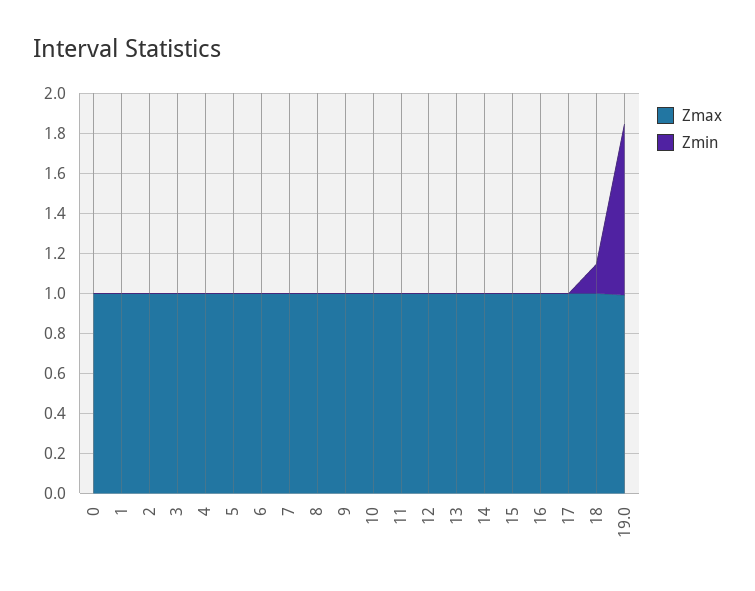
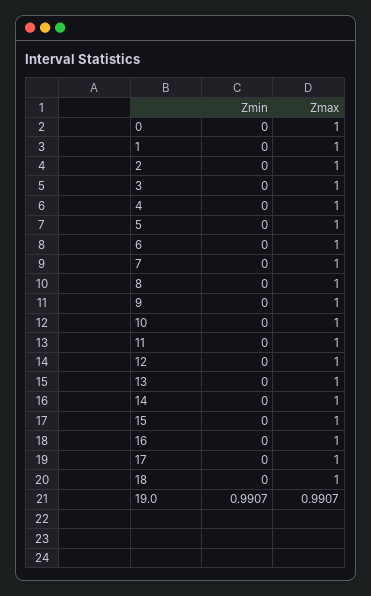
  {
    "Zmax": {
      "0": 1,
      "1": 1,
      "2": 1,
      "3": 1,
      "4": 1,
      "5": 1,
      "6": 1,
      "7": 1,
      "8": 1,
      "9": 1,
      "10": 1,
      "11": 1,
      "12": 1,
      "13": 1,
      "14": 1,
      "15": 1,
      "16": 1,
      "17": 1,
      "18": 1,
      "19.0": 0.9907
    },
    "Zmin": {
      "0": 0,
      "1": 0,
      "2": 0,
      "3": 0,
      "4": 0,
      "5": 0,
      "6": 0,
      "7": 0,
      "8": 0,
      "9": 0,
      "10": 0,
      "11": 0,
      "12": 0,
      "13": 0,
      "14": 0,
      "15": 0,
      "16": 0,
      "17": 0,
-     "18": 0.15,
+     "18": 0,
-     "19.0": 0.85
+     "19.0": 0.9907
    }
  }

